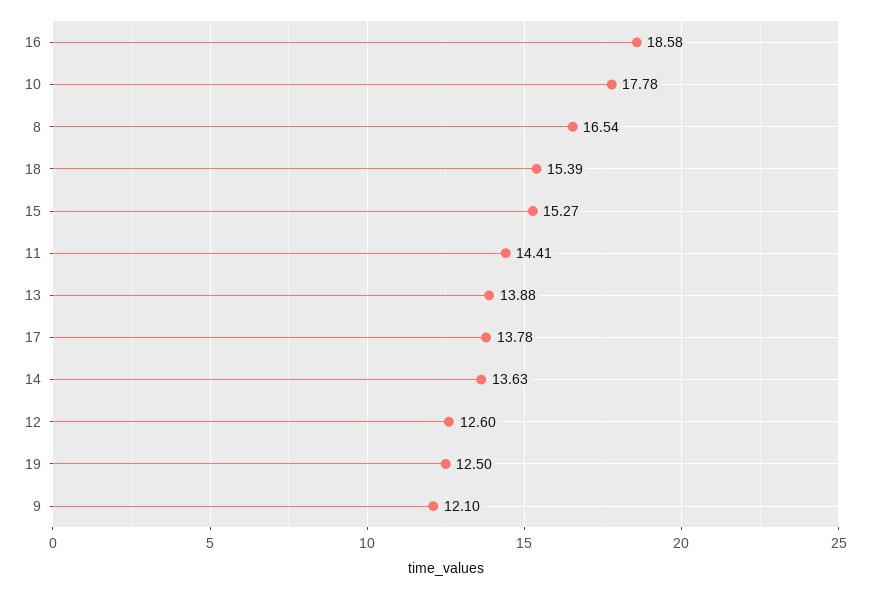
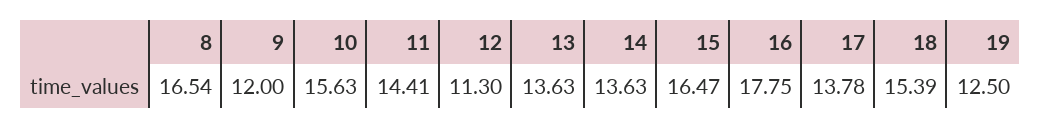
  {
-   "16": 18.58,
+   "16": 17.75,
-   "10": 17.78,
+   "10": 15.63,
    "8": 16.54,
    "18": 15.39,
-   "15": 15.27,
+   "15": 16.47,
    "11": 14.41,
-   "13": 13.88,
+   "13": 13.63,
    "17": 13.78,
    "14": 13.63,
-   "12": 12.6,
+   "12": 11.3,
    "19": 12.5,
-   "9": 12.1
+   "9": 12
  }

